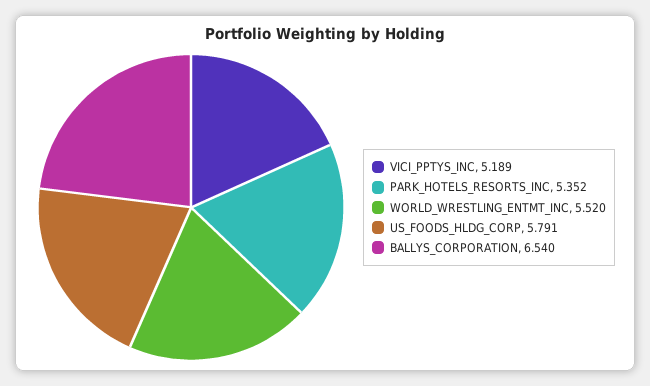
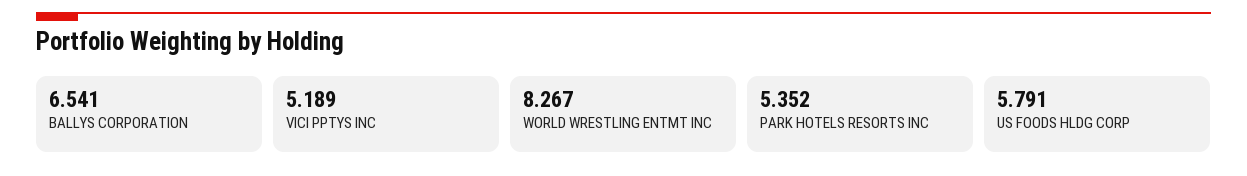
  {
    "VICI_PPTYS_INC": 5.189,
    "PARK_HOTELS_RESORTS_INC": 5.352,
-   "WORLD_WRESTLING_ENTMT_INC": 5.52,
+   "WORLD_WRESTLING_ENTMT_INC": 8.267,
    "US_FOODS_HLDG_CORP": 5.791,
-   "BALLYS_CORPORATION": 6.54
+   "BALLYS_CORPORATION": 6.541
  }

